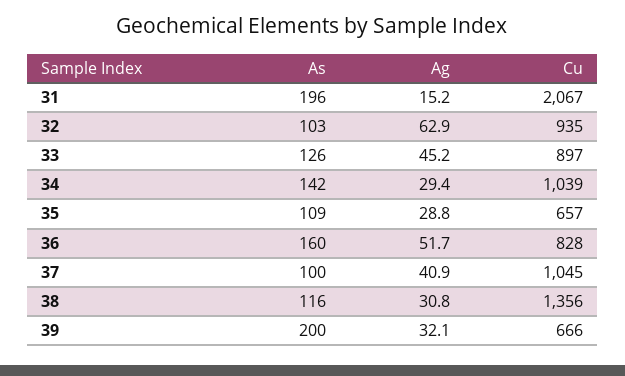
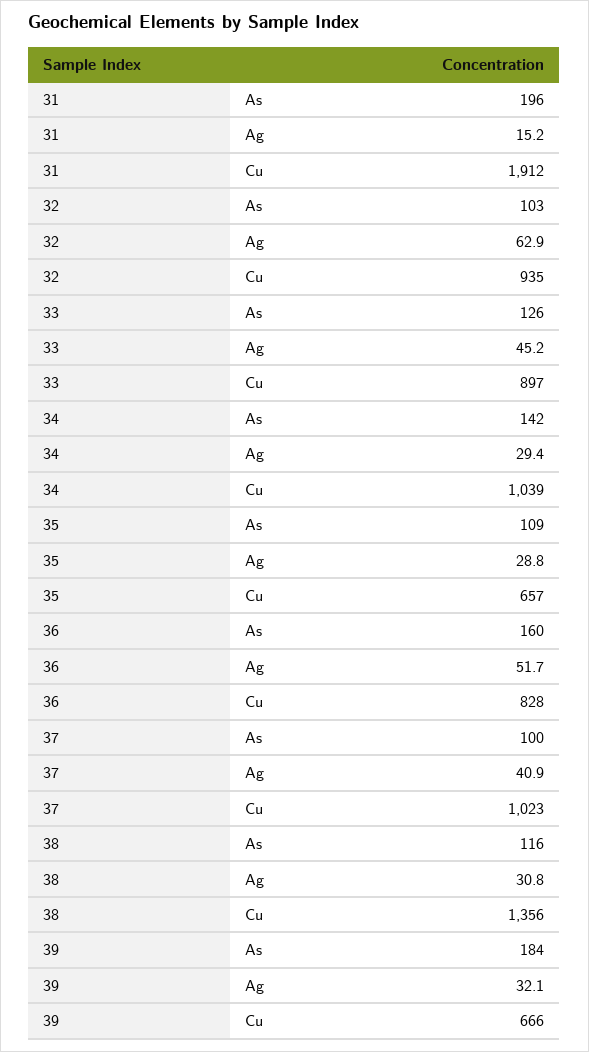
  {
    "As": {
      "31": 196,
      "32": 103,
      "33": 126,
      "34": 142,
      "35": 109,
      "36": 160,
      "37": 100,
      "38": 116,
-     "39": 200
+     "39": 184
    },
    "Ag": {
      "31": 15.2,
      "32": 62.9,
      "33": 45.2,
      "34": 29.4,
      "35": 28.8,
      "36": 51.7,
      "37": 40.9,
      "38": 30.8,
      "39": 32.1
    },
    "Cu": {
-     "31": 2067,
+     "31": 1912,
      "32": 935,
      "33": 897,
      "34": 1039,
      "35": 657,
      "36": 828,
-     "37": 1045,
+     "37": 1023,
      "38": 1356,
      "39": 666
    }
  }

